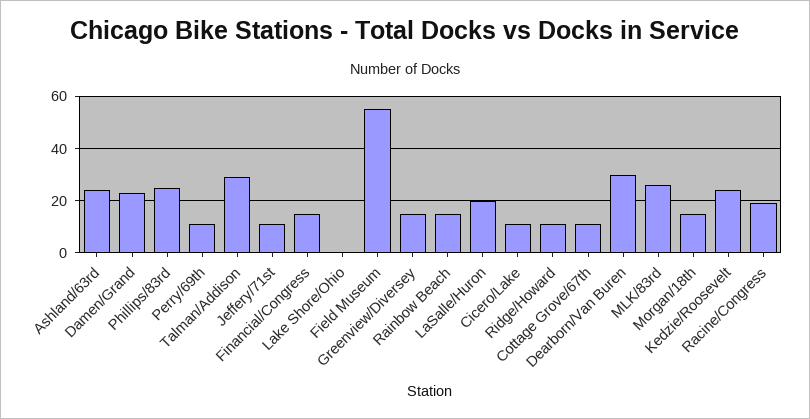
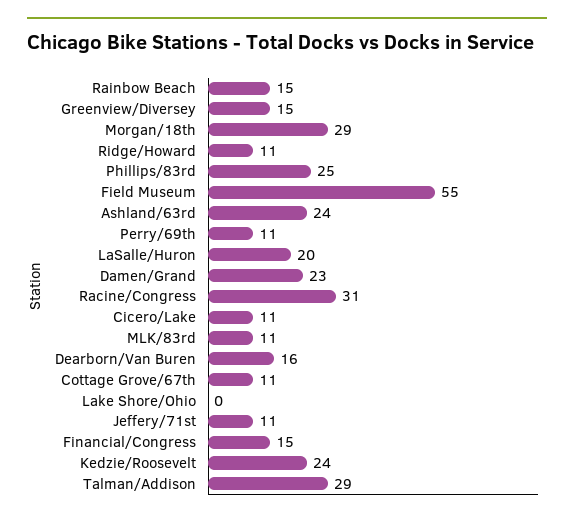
  {
    "Ashland/63rd": 24,
    "Damen/Grand": 23,
    "Phillips/83rd": 25,
    "Perry/69th": 11,
    "Talman/Addison": 29,
    "Jeffery/71st": 11,
    "Financial/Congress": 15,
    "Lake Shore/Ohio": 0,
    "Field Museum": 55,
    "Greenview/Diversey": 15,
    "Rainbow Beach": 15,
    "LaSalle/Huron": 20,
    "Cicero/Lake": 11,
    "Ridge/Howard": 11,
    "Cottage Grove/67th": 11,
-   "Dearborn/Van Buren": 30,
+   "Dearborn/Van Buren": 16,
-   "MLK/83rd": 25,
+   "MLK/83rd": 11,
-   "Morgan/18th": 15,
+   "Morgan/18th": 29,
    "Kedzie/Roosevelt": 24,
-   "Racine/Congress": 20
+   "Racine/Congress": 31
  }

